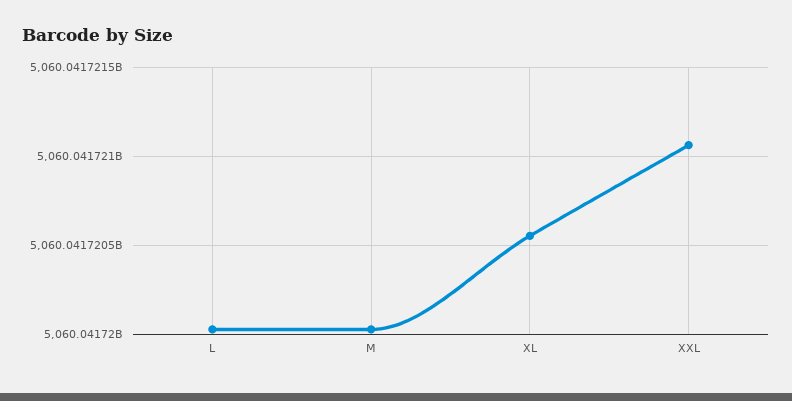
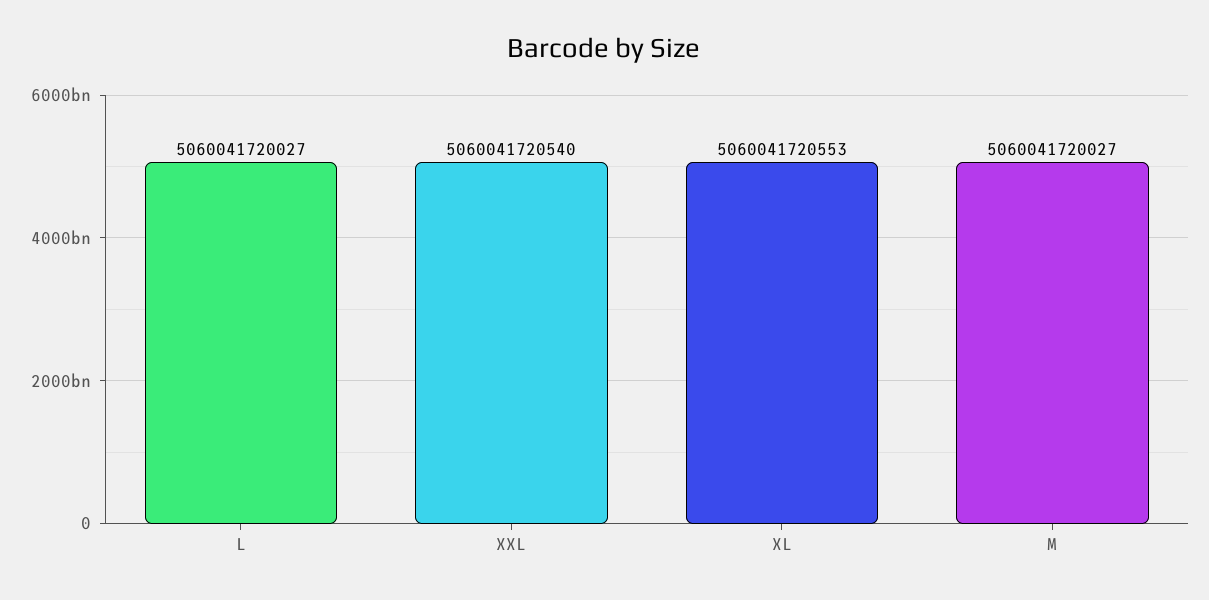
  {
    "L": 5060041720027,
    "M": 5060041720027,
    "XL": 5060041720553,
-   "XXL": 5060041721050
+   "XXL": 5060041720540
  }

